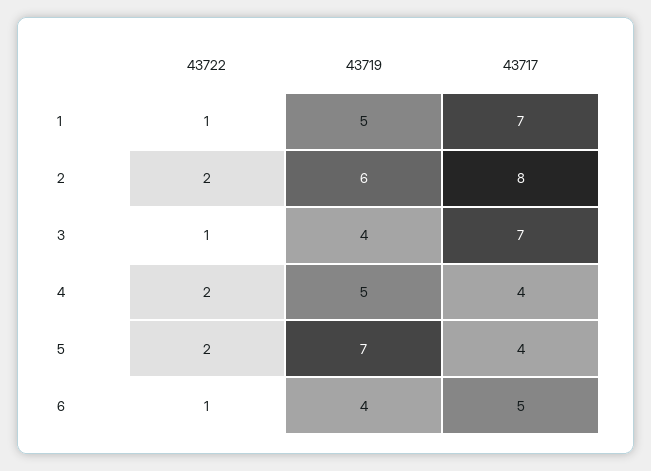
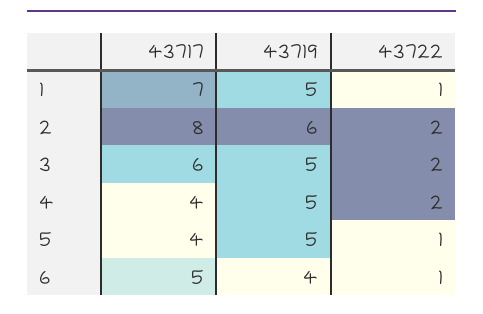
  {
    "43722": {
      "1": 1,
      "2": 2,
-     "3": 1,
+     "3": 2,
      "4": 2,
-     "5": 2,
+     "5": 1,
      "6": 1
    },
    "43719": {
      "1": 5,
      "2": 6,
-     "3": 4,
+     "3": 5,
      "4": 5,
-     "5": 7,
+     "5": 5,
      "6": 4
    },
    "43717": {
      "1": 7,
      "2": 8,
-     "3": 7,
+     "3": 6,
      "4": 4,
      "5": 4,
      "6": 5
    }
  }

